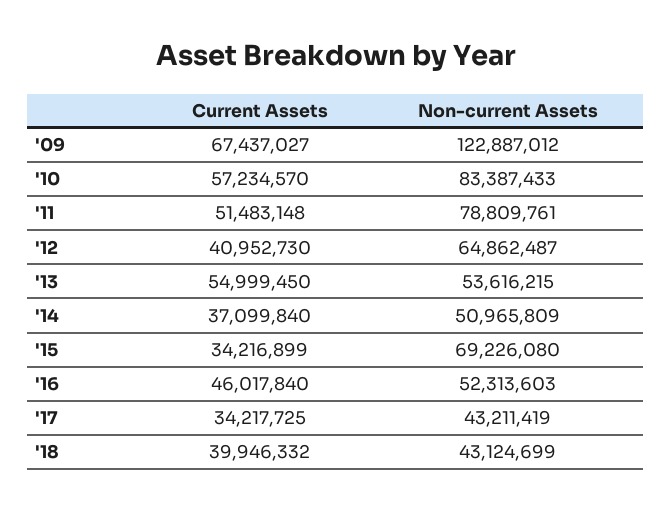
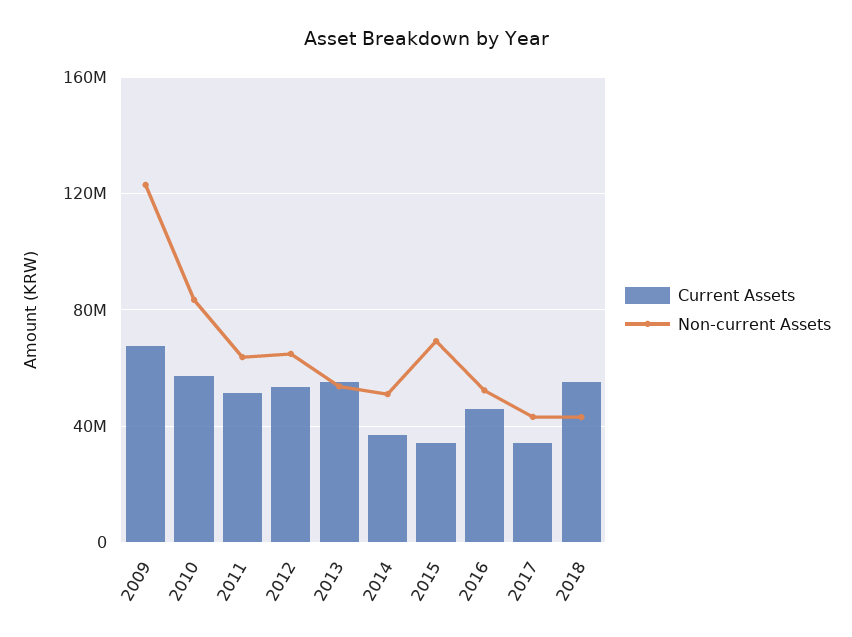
  {
    "Current Assets": {
      "'09": 67437027,
      "'10": 57234570,
      "'11": 51483148,
-     "'12": 40952730,
+     "'12": 55000000,
      "'13": 54999450,
      "'14": 37099840,
      "'15": 34216899,
      "'16": 46017840,
      "'17": 34217725,
-     "'18": 39946332
+     "'18": 55000000
    },
    "Non-current Assets": {
      "'09": 122887012,
      "'10": 83387433,
-     "'11": 78809761,
+     "'11": 65000000,
      "'12": 64862487,
      "'13": 53616215,
      "'14": 50965809,
      "'15": 69226080,
      "'16": 52313603,
      "'17": 43211419,
      "'18": 43124699
    }
  }

